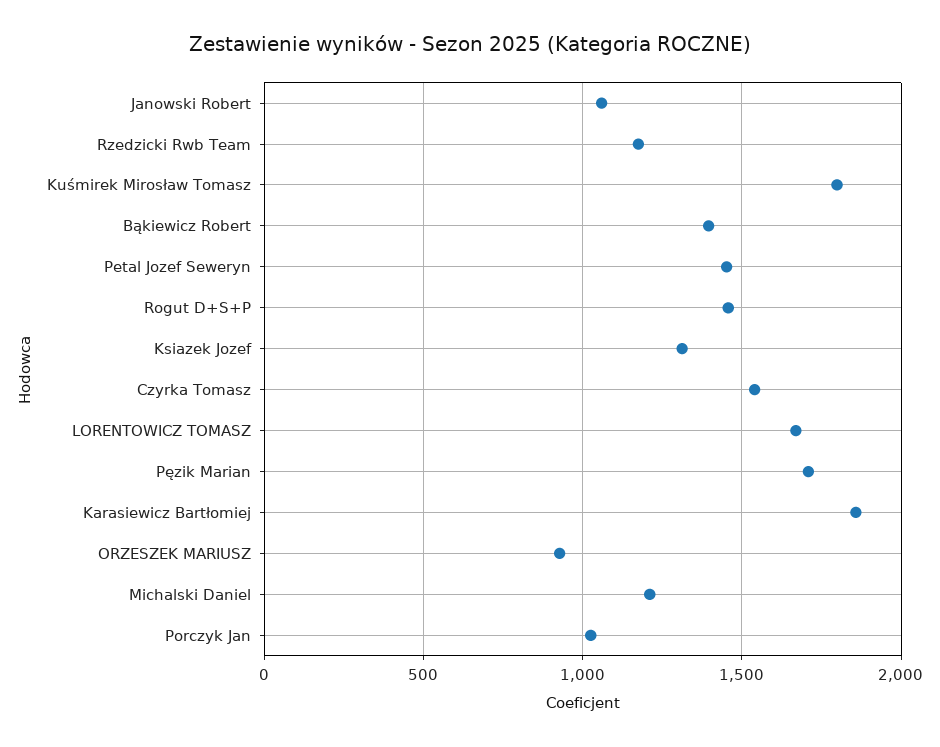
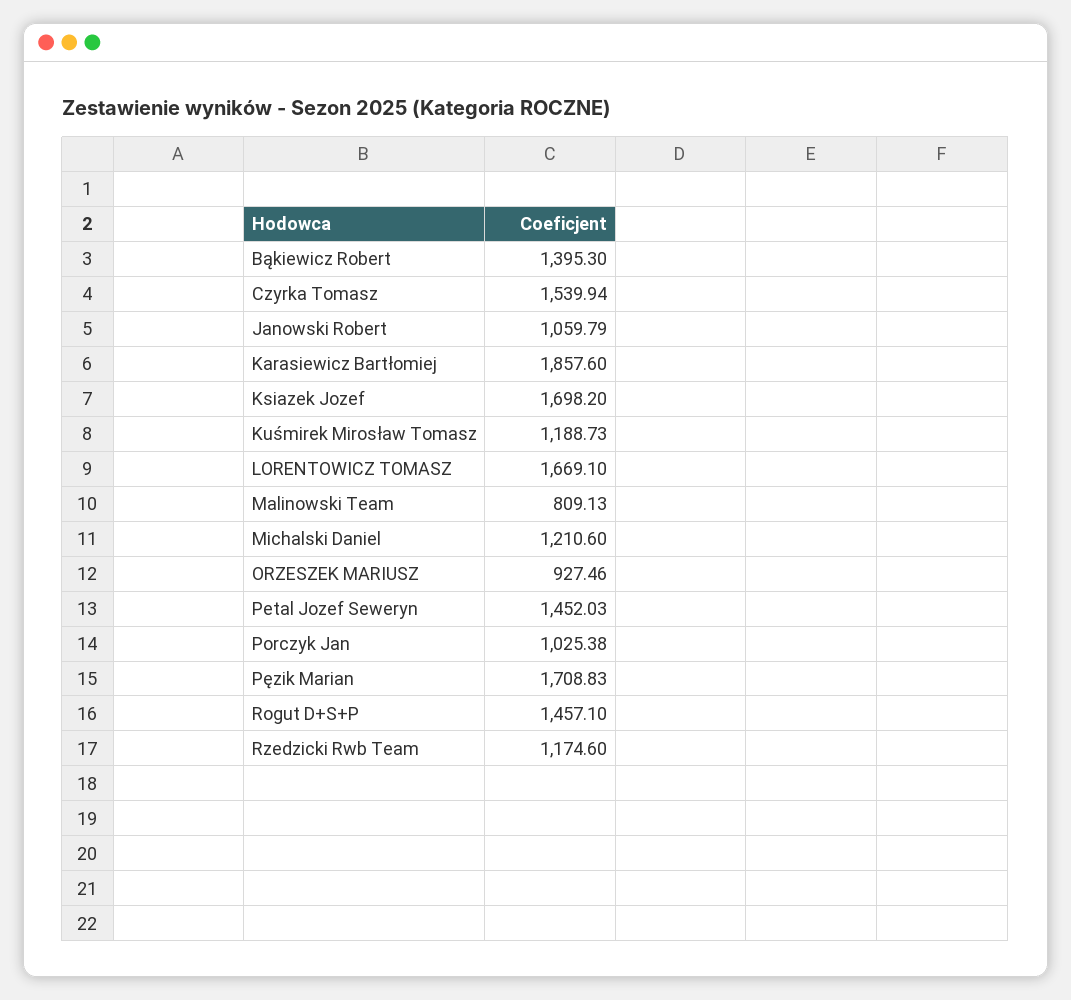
  {
    "Janowski Robert": 1059.79,
    "Rzedzicki Rwb Team": 1174.6,
-   "Kuśmirek Mirosław Tomasz": 1800,
+   "Kuśmirek Mirosław Tomasz": 1188.73,
    "Bąkiewicz Robert": 1395.3,
    "Petal Jozef Seweryn": 1452.03,
    "Rogut D+S+P": 1457.1,
-   "Ksiazek Jozef": 1300,
+   "Ksiazek Jozef": 1698.2,
    "Czyrka Tomasz": 1539.94,
    "LORENTOWICZ TOMASZ": 1669.1,
    "Pęzik Marian": 1708.83,
    "Karasiewicz Bartłomiej": 1857.6,
    "ORZESZEK MARIUSZ": 927.46,
    "Michalski Daniel": 1210.6,
-   "Porczyk Jan": 1025.38
+   "Porczyk Jan": 1025.38,
+   "Malinowski Team": 809.13
  }

